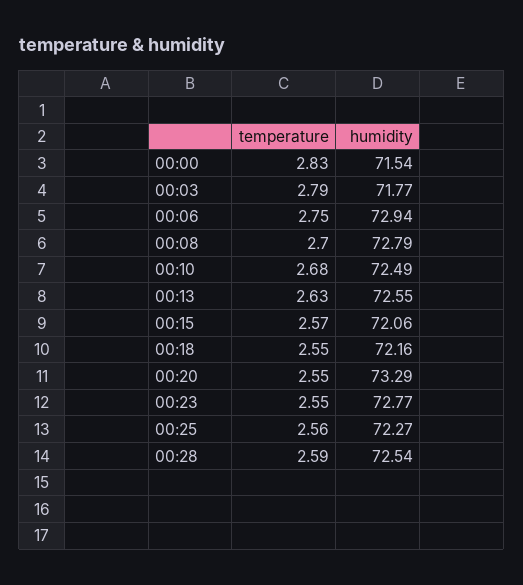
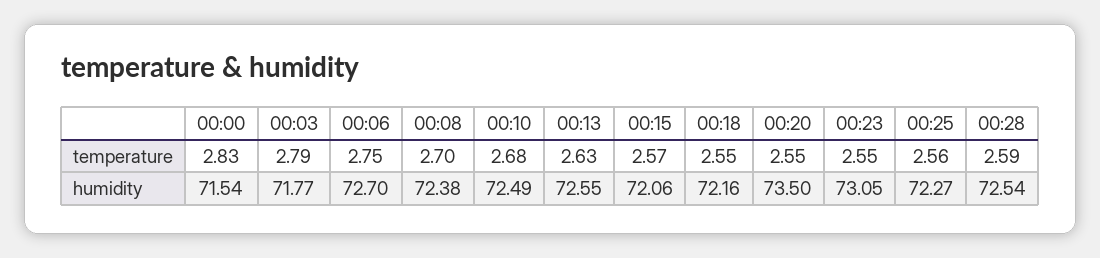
  {
    "temperature": {
      "00:00": 2.83,
      "00:03": 2.79,
      "00:06": 2.75,
      "00:08": 2.7,
      "00:10": 2.68,
      "00:13": 2.63,
      "00:15": 2.57,
      "00:18": 2.55,
      "00:20": 2.55,
      "00:23": 2.55,
      "00:25": 2.56,
      "00:28": 2.59
    },
    "humidity": {
      "00:00": 71.54,
      "00:03": 71.77,
-     "00:06": 72.94,
+     "00:06": 72.7,
-     "00:08": 72.79,
+     "00:08": 72.38,
      "00:10": 72.49,
      "00:13": 72.55,
      "00:15": 72.06,
      "00:18": 72.16,
-     "00:20": 73.29,
+     "00:20": 73.5,
-     "00:23": 72.77,
+     "00:23": 73.05,
      "00:25": 72.27,
      "00:28": 72.54
    }
  }

